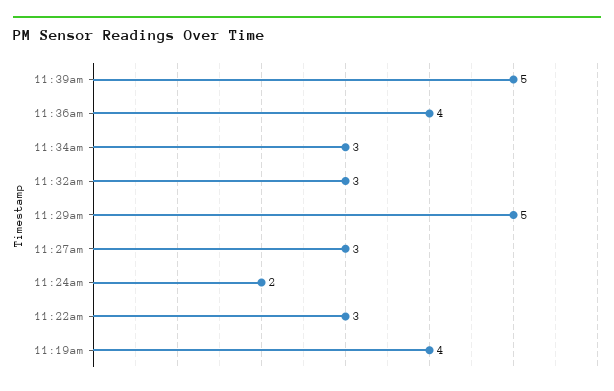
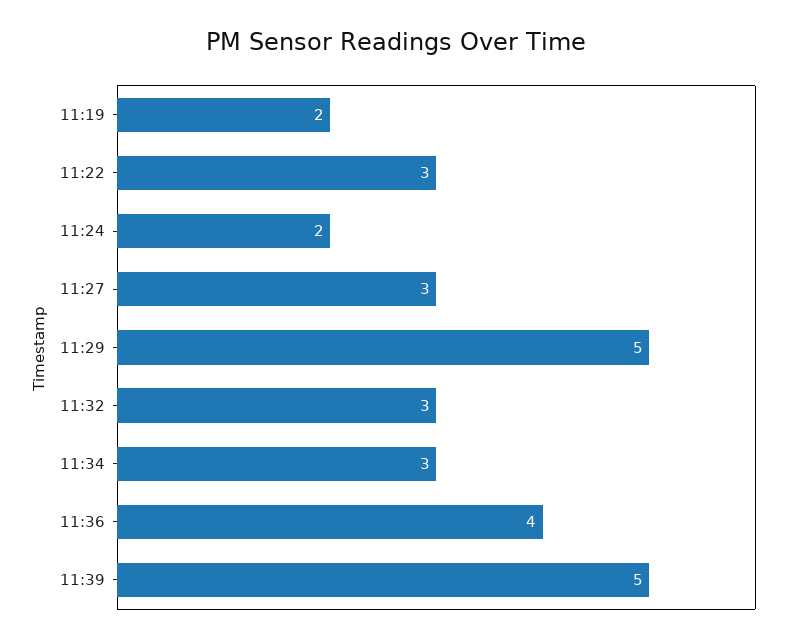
  {
    "11:39am": 5,
    "11:36am": 4,
    "11:34am": 3,
    "11:32am": 3,
    "11:29am": 5,
    "11:27am": 3,
    "11:24am": 2,
    "11:22am": 3,
-   "11:19am": 4
+   "11:19am": 2
  }

